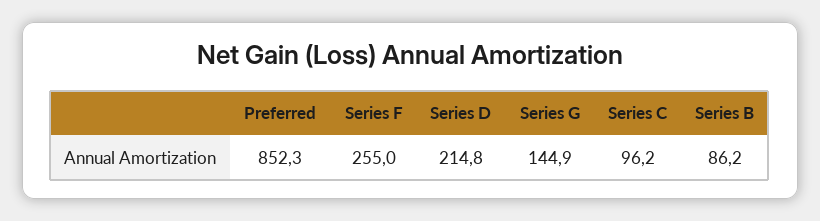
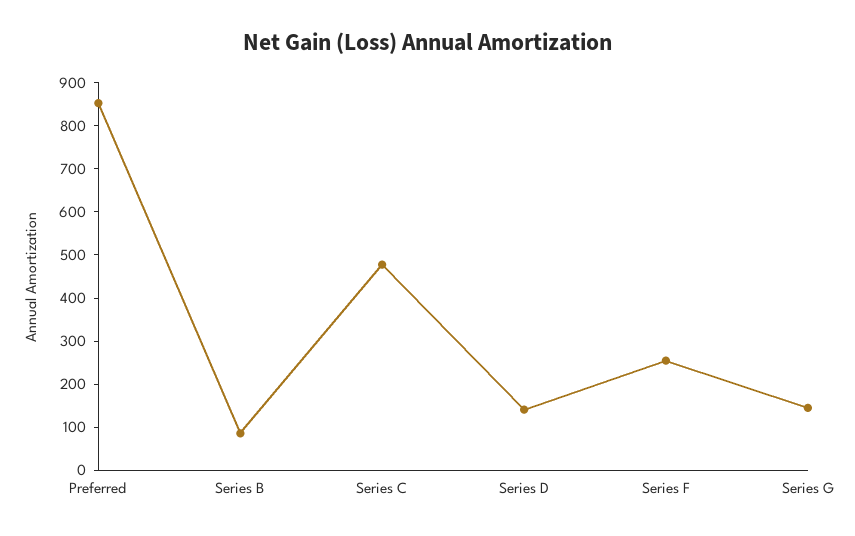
  {
    "Preferred": 852.3,
    "Series F": 255,
-   "Series D": 214.8,
+   "Series D": 140,
    "Series G": 144.9,
-   "Series C": 96.2,
+   "Series C": 480,
    "Series B": 86.2
  }

